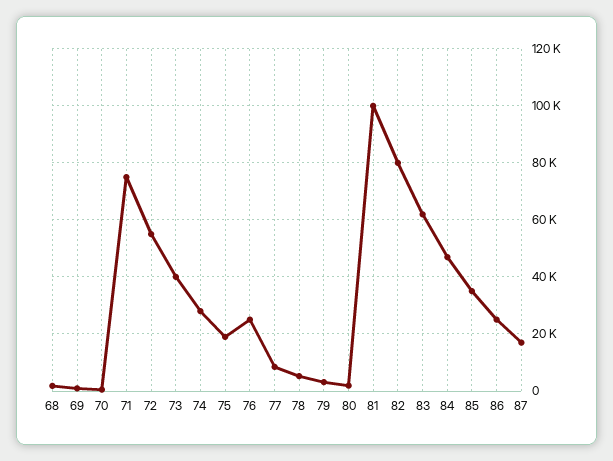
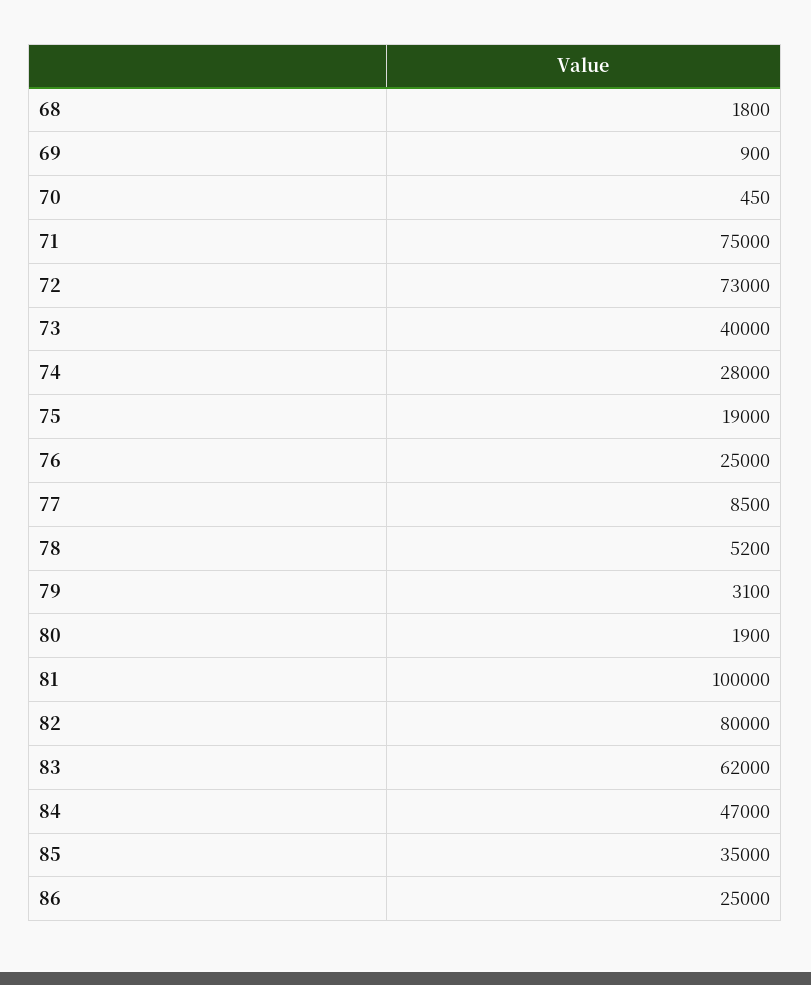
  {
    "68": 1800,
    "69": 900,
    "70": 450,
    "71": 75000,
-   "72": 55000,
+   "72": 73000,
    "73": 40000,
    "74": 28000,
    "75": 19000,
    "76": 25000,
    "77": 8500,
    "78": 5200,
    "79": 3100,
    "80": 1900,
    "81": 100000,
    "82": 80000,
    "83": 62000,
    "84": 47000,
    "85": 35000,
-   "86": 25000,
+   "86": 25000
-   "87": 17500
  }

